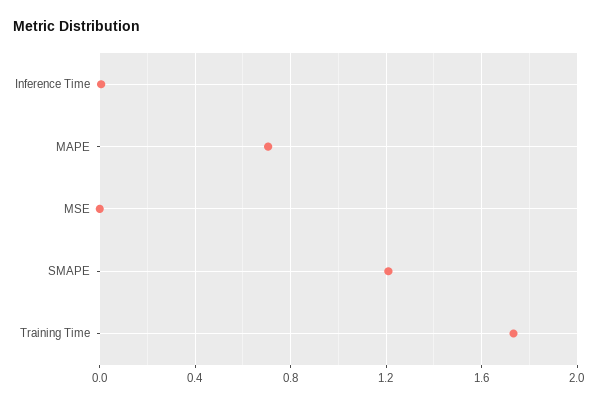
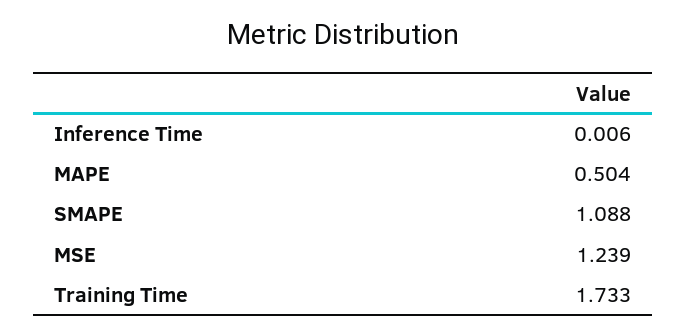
  {
    "Inference Time": 0.006,
-   "MAPE": 0.7,
+   "MAPE": 0.504,
-   "MSE": 0,
+   "MSE": 1.239,
-   "SMAPE": 1.2,
+   "SMAPE": 1.088,
    "Training Time": 1.733
  }

